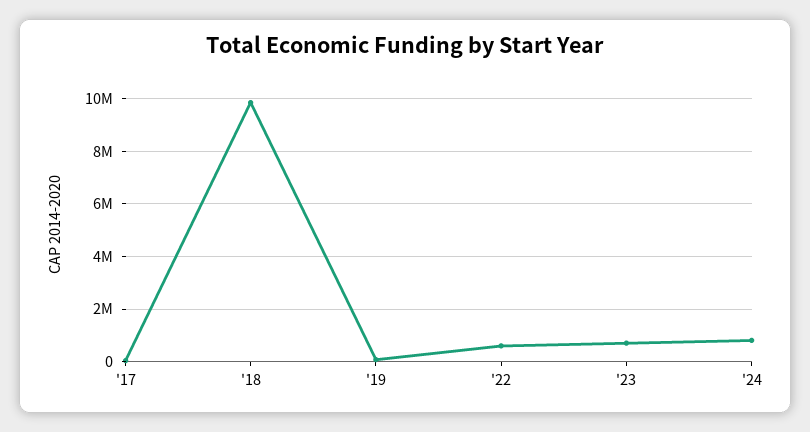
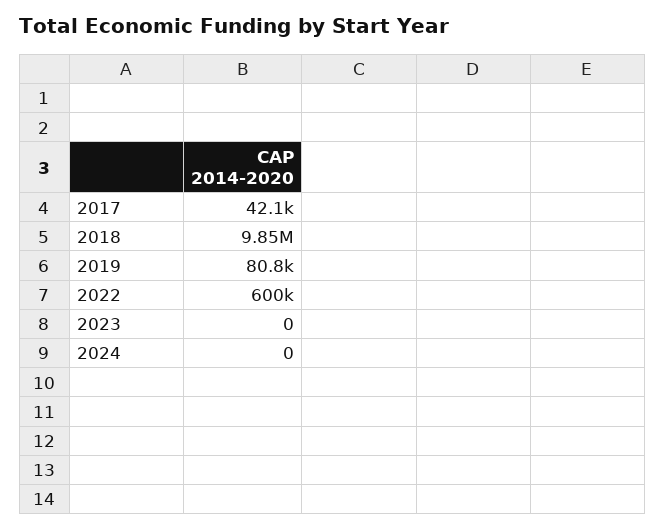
  {
    "'17": 42100,
    "'18": 9850000,
    "'19": 80800,
    "'22": 600000,
-   "'23": 750000,
+   "'23": 0,
-   "'24": 750000
+   "'24": 0
  }

